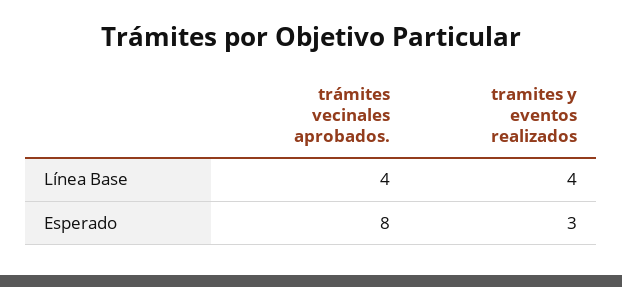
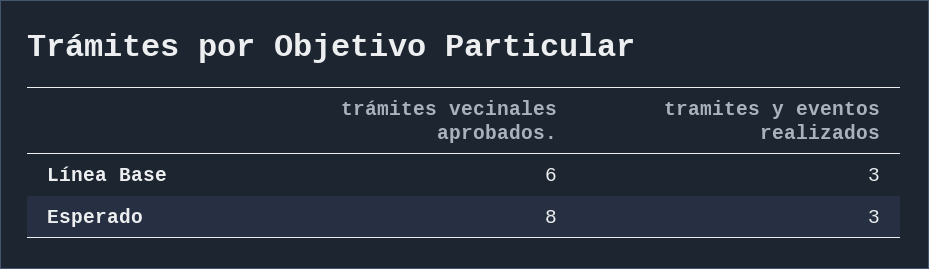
  {
    "trámites vecinales aprobados.": {
-     "Línea Base": 4,
+     "Línea Base": 6,
      "Esperado": 8
    },
    "tramites y eventos realizados": {
-     "Línea Base": 4,
+     "Línea Base": 3,
      "Esperado": 3
    }
  }

